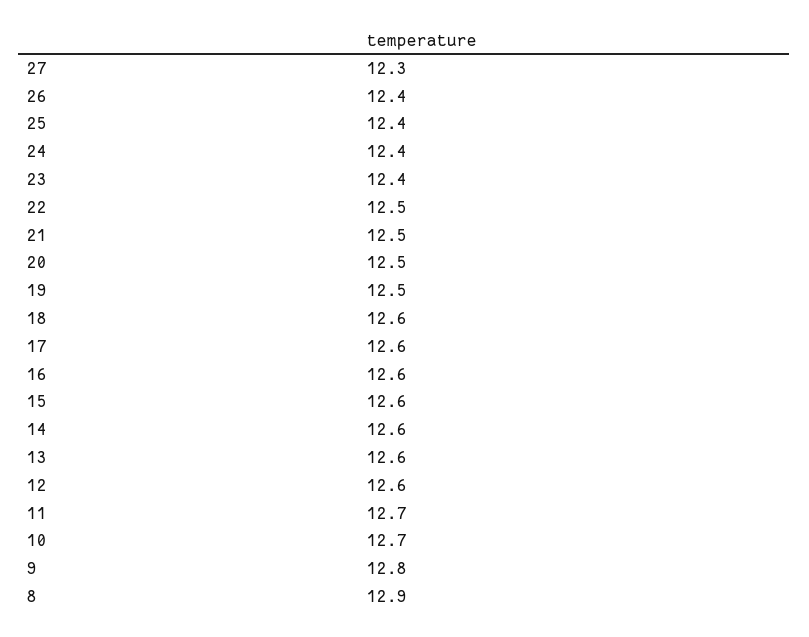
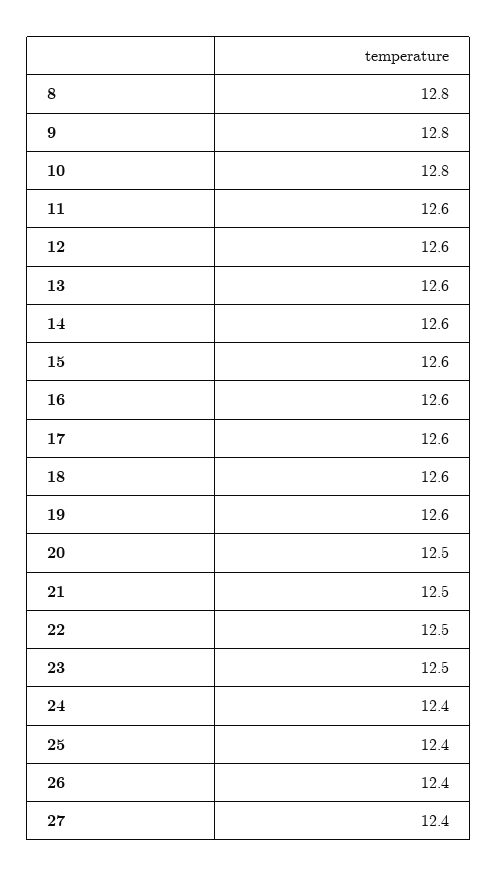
  {
-   "27": 12.3,
+   "27": 12.4,
    "26": 12.4,
    "25": 12.4,
    "24": 12.4,
-   "23": 12.4,
+   "23": 12.5,
    "22": 12.5,
    "21": 12.5,
    "20": 12.5,
-   "19": 12.5,
+   "19": 12.6,
    "18": 12.6,
    "17": 12.6,
    "16": 12.6,
    "15": 12.6,
    "14": 12.6,
    "13": 12.6,
    "12": 12.6,
-   "11": 12.7,
+   "11": 12.6,
-   "10": 12.7,
+   "10": 12.8,
    "9": 12.8,
-   "8": 12.9
+   "8": 12.8
  }

